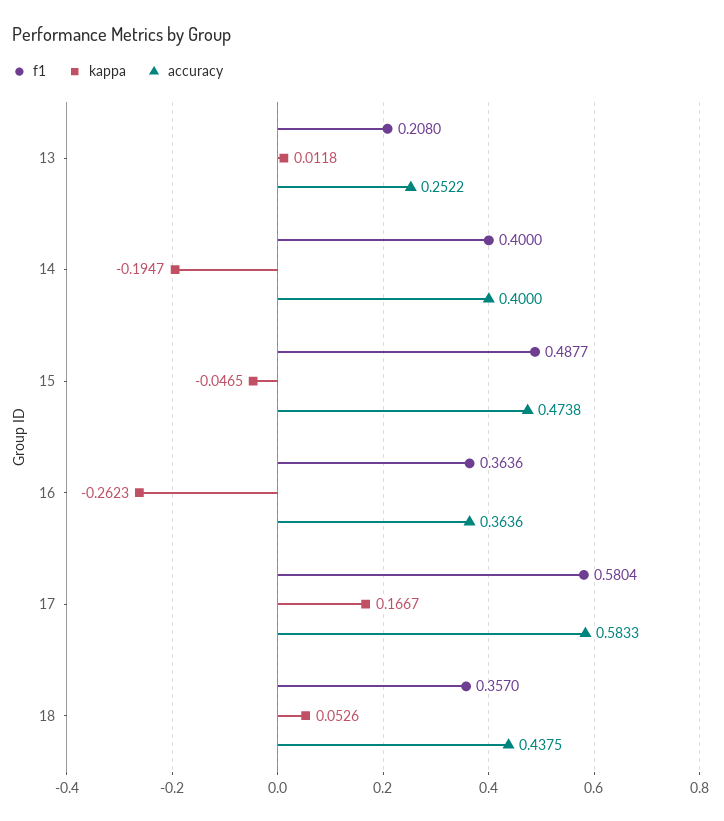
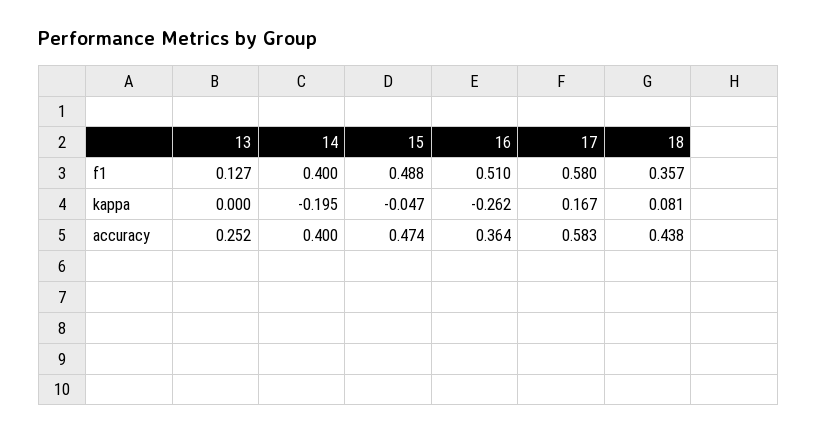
  {
    "f1": {
-     "13": 0.208,
+     "13": 0.127,
      "14": 0.4,
      "15": 0.4877,
-     "16": 0.3636,
+     "16": 0.51,
      "17": 0.5804,
      "18": 0.357
    },
    "kappa": {
-     "13": 0.0118,
+     "13": 0,
      "14": -0.1947,
      "15": -0.0465,
      "16": -0.2623,
      "17": 0.1667,
-     "18": 0.0526
+     "18": 0.081
    },
    "accuracy": {
      "13": 0.2522,
      "14": 0.4,
      "15": 0.4738,
      "16": 0.3636,
      "17": 0.5833,
      "18": 0.4375
    }
  }

